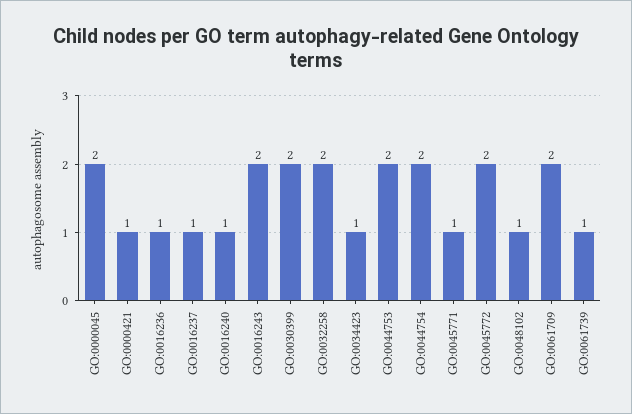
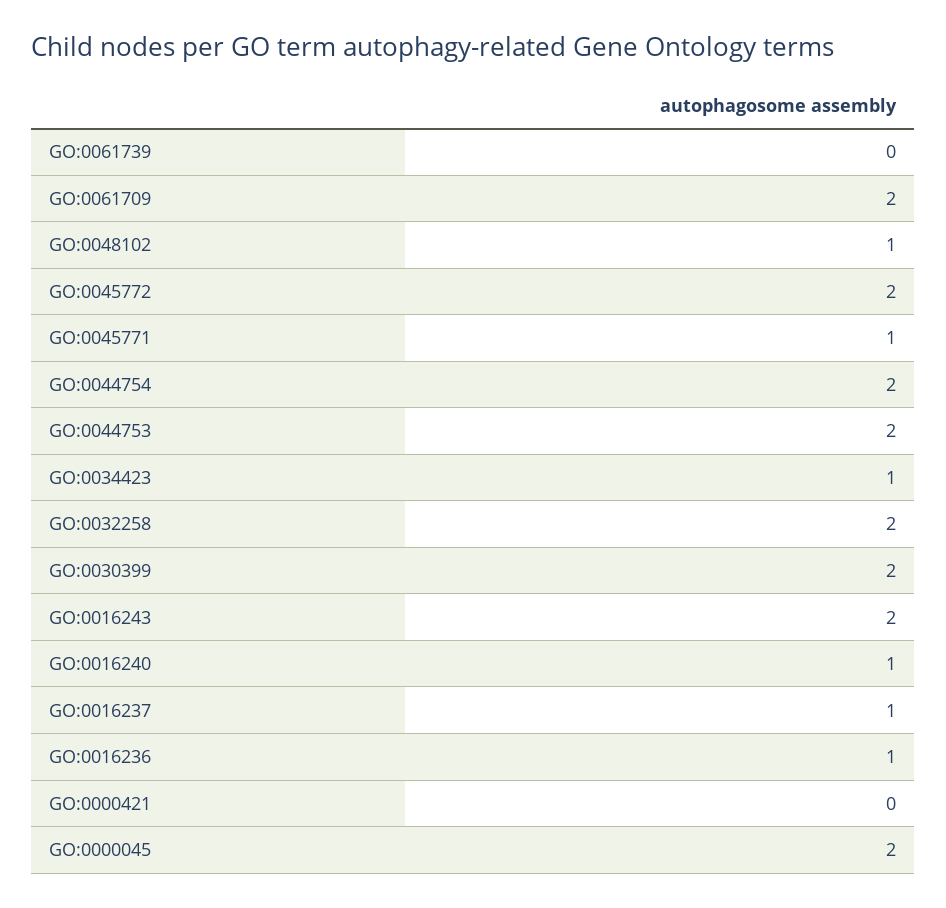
  {
    "GO:0000045": 2,
-   "GO:0000421": 1,
+   "GO:0000421": 0,
    "GO:0016236": 1,
    "GO:0016237": 1,
    "GO:0016240": 1,
    "GO:0016243": 2,
    "GO:0030399": 2,
    "GO:0032258": 2,
    "GO:0034423": 1,
    "GO:0044753": 2,
    "GO:0044754": 2,
    "GO:0045771": 1,
    "GO:0045772": 2,
    "GO:0048102": 1,
    "GO:0061709": 2,
-   "GO:0061739": 1
+   "GO:0061739": 0
  }

